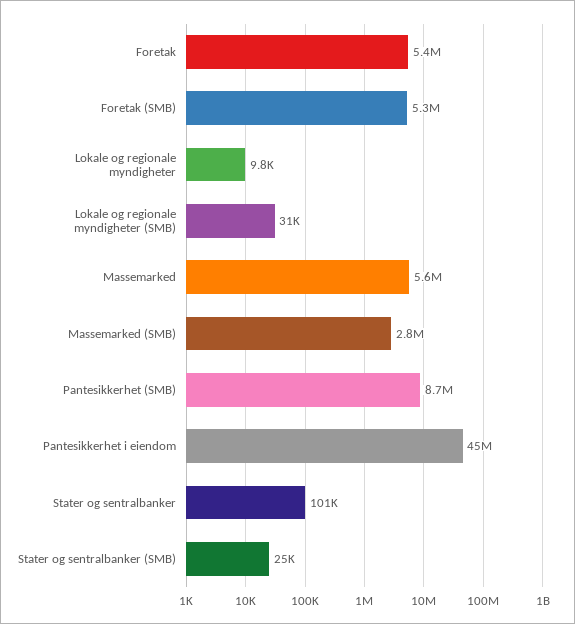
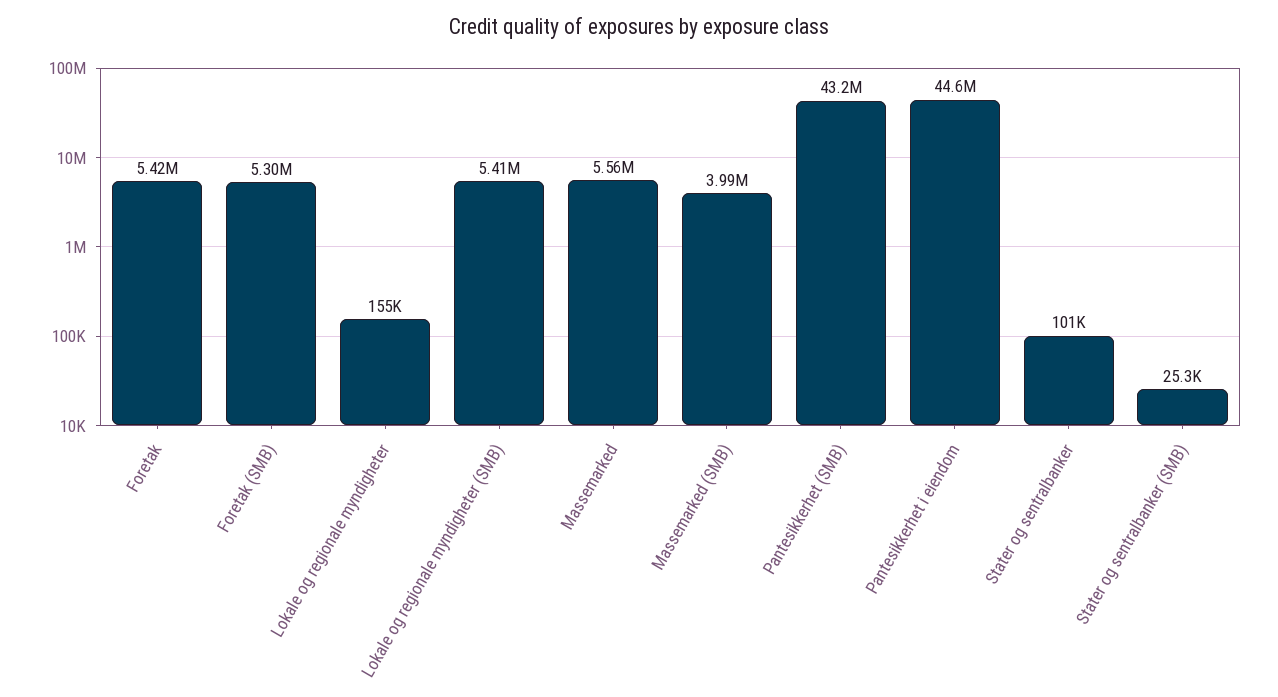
  {
    "Foretak": 5420000,
    "Foretak (SMB)": 5300000,
-   "Lokale og regionale myndigheter": 9800,
+   "Lokale og regionale myndigheter": 155000,
-   "Lokale og regionale myndigheter (SMB)": 31000,
+   "Lokale og regionale myndigheter (SMB)": 5410000,
    "Massemarked": 5560000,
-   "Massemarked (SMB)": 2800000,
+   "Massemarked (SMB)": 3990000,
-   "Pantesikkerhet (SMB)": 8700000,
+   "Pantesikkerhet (SMB)": 43200000,
    "Pantesikkerhet i eiendom": 44600000,
    "Stater og sentralbanker": 101000,
    "Stater og sentralbanker (SMB)": 25300
  }

